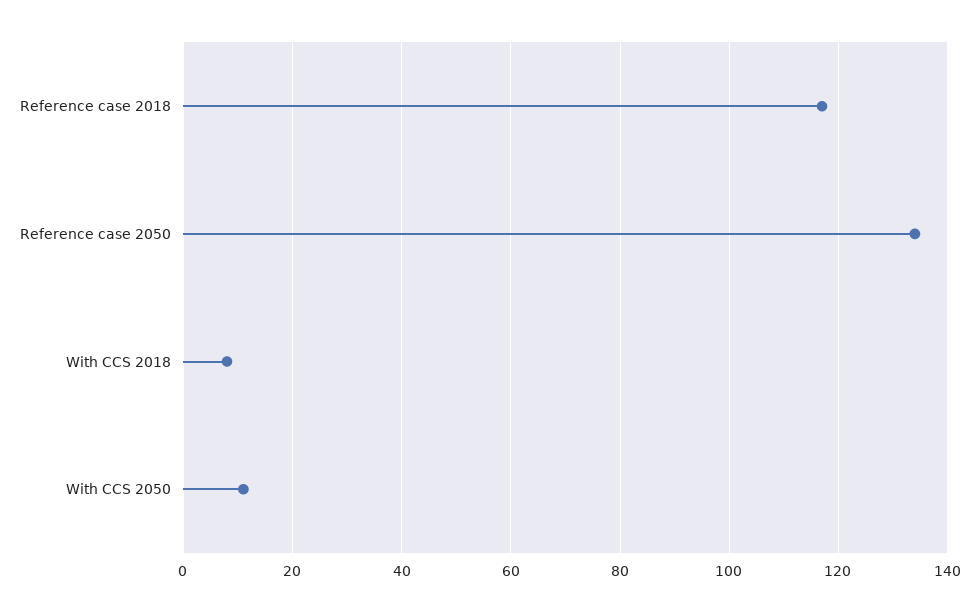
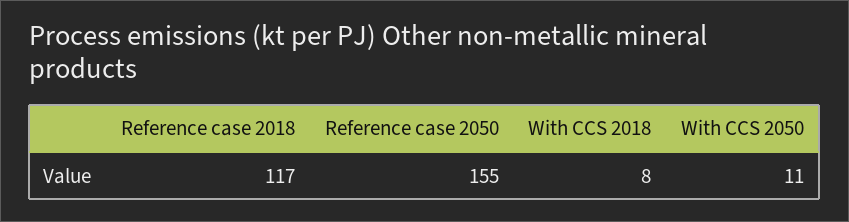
  {
    "Reference case 2018": 117,
-   "Reference case 2050": 135,
+   "Reference case 2050": 155,
    "With CCS 2018": 8,
    "With CCS 2050": 11
  }

